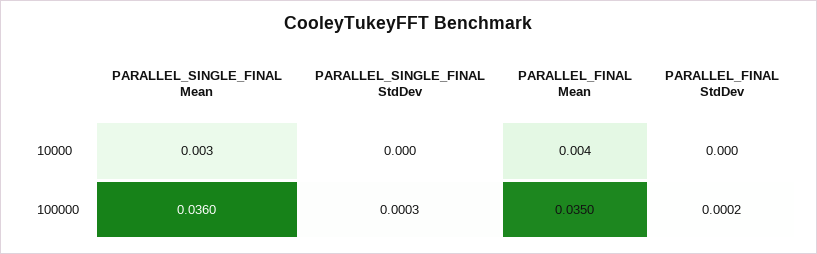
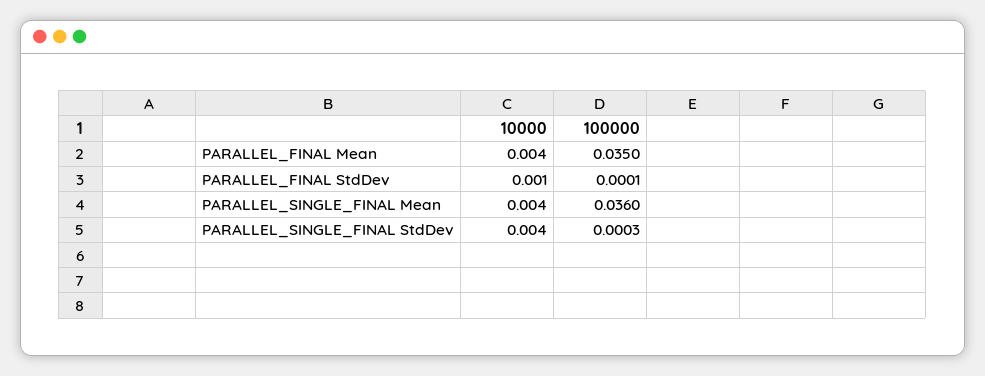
  {
    "PARALLEL_SINGLE_FINAL Mean": {
-     "10000": 0.003,
+     "10000": 0.004,
      "100000": 0.036
    },
    "PARALLEL_SINGLE_FINAL StdDev": {
-     "10000": 0,
+     "10000": 0.004,
      "100000": 0.0003
    },
    "PARALLEL_FINAL Mean": {
      "10000": 0.004,
      "100000": 0.035
    },
    "PARALLEL_FINAL StdDev": {
-     "10000": 0,
+     "10000": 0.001,
-     "100000": 0.0002
+     "100000": 0.0001
    }
  }

